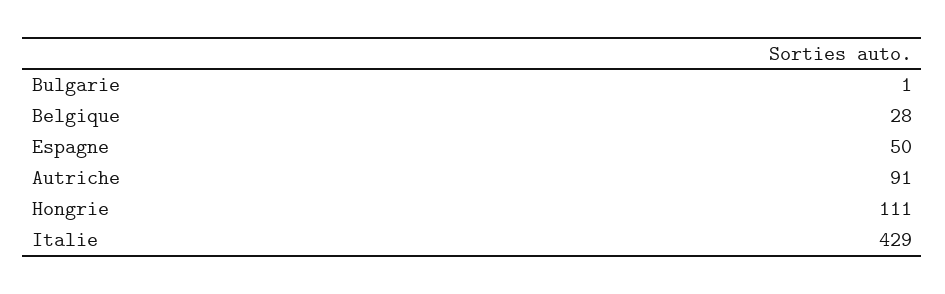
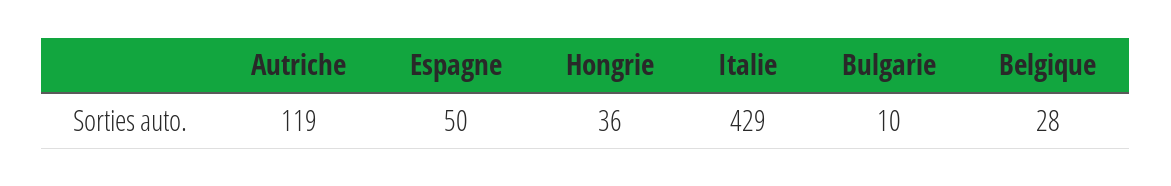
  {
-   "Bulgarie": 1,
+   "Bulgarie": 10,
    "Belgique": 28,
    "Espagne": 50,
-   "Autriche": 91,
+   "Autriche": 119,
-   "Hongrie": 111,
+   "Hongrie": 36,
    "Italie": 429
  }

